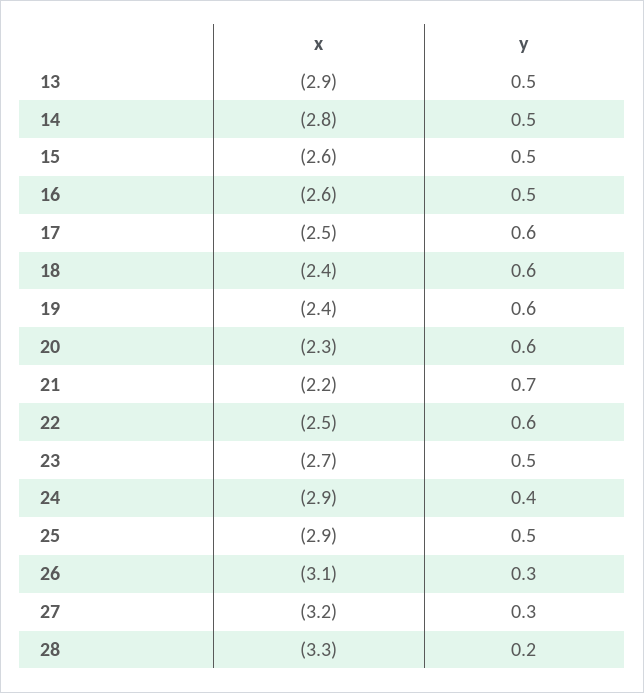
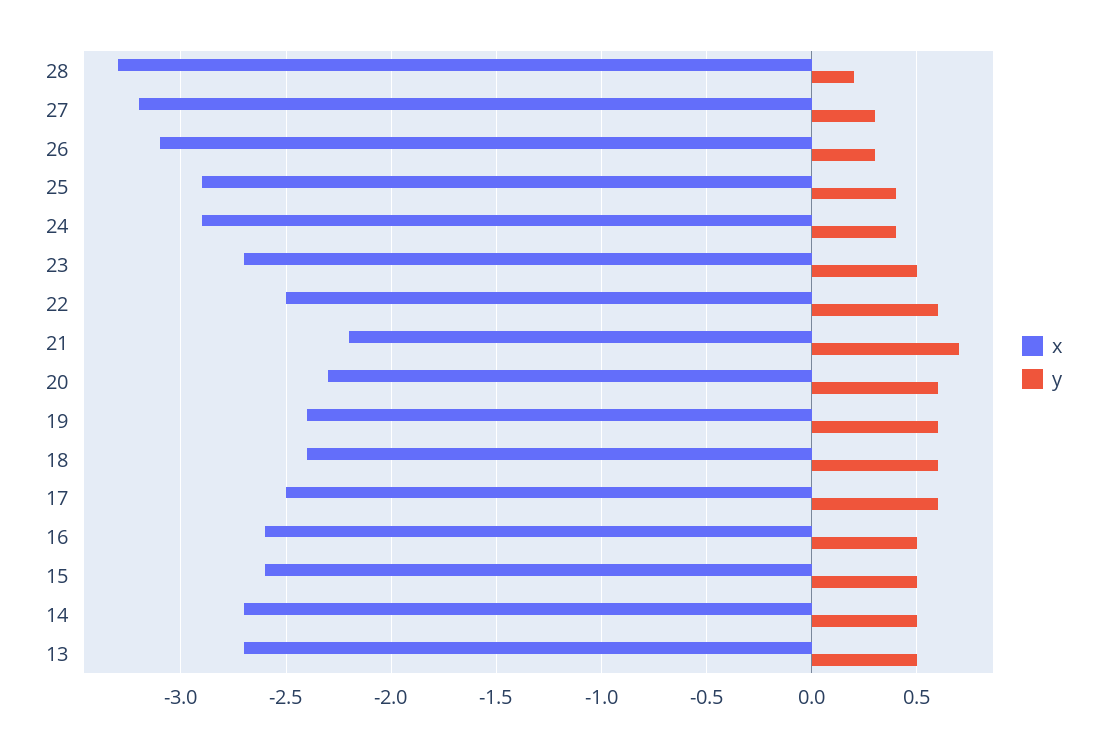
  {
    "x": {
-     "13": -2.9,
+     "13": -2.7,
-     "14": -2.8,
+     "14": -2.7,
      "15": -2.6,
      "16": -2.6,
      "17": -2.5,
      "18": -2.4,
      "19": -2.4,
      "20": -2.3,
      "21": -2.2,
      "22": -2.5,
      "23": -2.7,
      "24": -2.9,
      "25": -2.9,
      "26": -3.1,
      "27": -3.2,
      "28": -3.3
    },
    "y": {
      "13": 0.5,
      "14": 0.5,
      "15": 0.5,
      "16": 0.5,
      "17": 0.6,
      "18": 0.6,
      "19": 0.6,
      "20": 0.6,
      "21": 0.7,
      "22": 0.6,
      "23": 0.5,
      "24": 0.4,
-     "25": 0.5,
+     "25": 0.4,
      "26": 0.3,
      "27": 0.3,
      "28": 0.2
    }
  }

